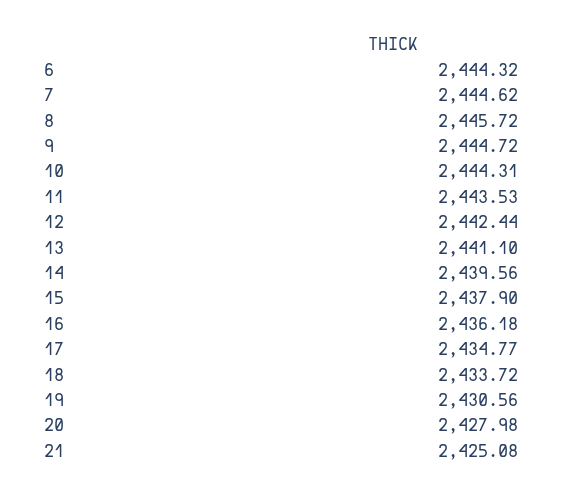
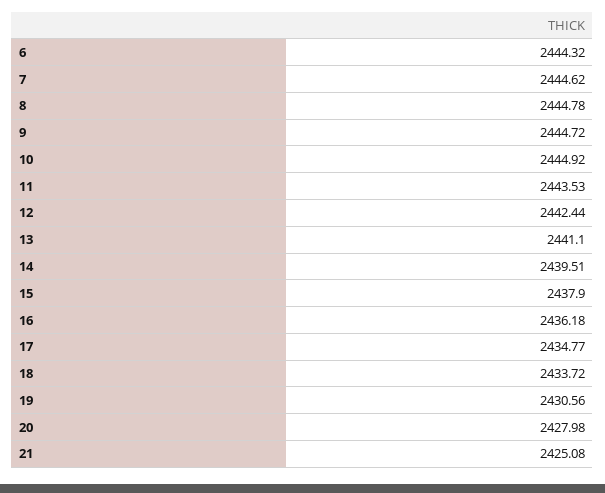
  {
    "6": 2444.32,
    "7": 2444.62,
-   "8": 2445.72,
+   "8": 2444.78,
    "9": 2444.72,
-   "10": 2444.31,
+   "10": 2444.92,
    "11": 2443.53,
    "12": 2442.44,
    "13": 2441.1,
-   "14": 2439.56,
+   "14": 2439.51,
    "15": 2437.9,
    "16": 2436.18,
    "17": 2434.77,
    "18": 2433.72,
    "19": 2430.56,
    "20": 2427.98,
    "21": 2425.08
  }

